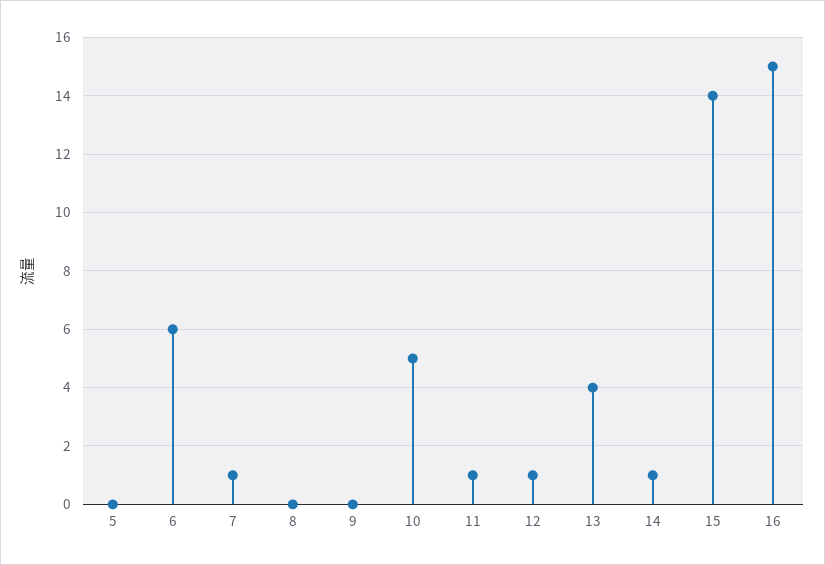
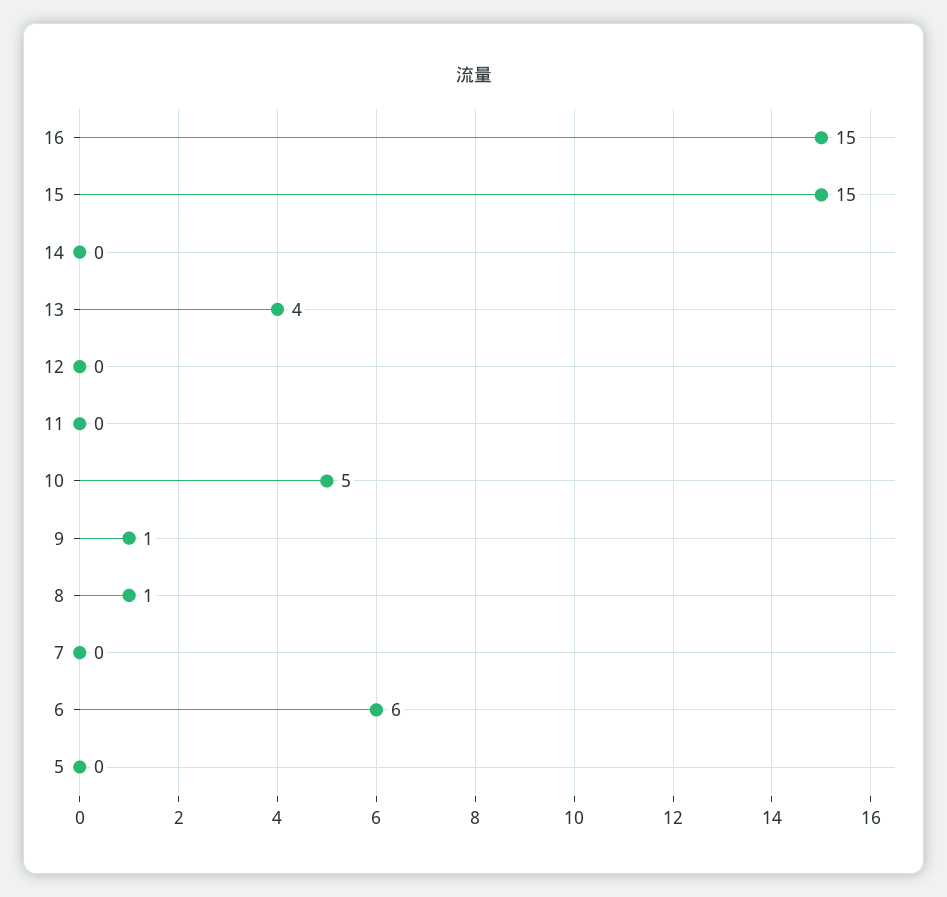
  {
    "5": 0,
    "6": 6,
-   "7": 1,
+   "7": 0,
-   "8": 0,
+   "8": 1,
-   "9": 0,
+   "9": 1,
    "10": 5,
-   "11": 1,
+   "11": 0,
-   "12": 1,
+   "12": 0,
    "13": 4,
-   "14": 1,
+   "14": 0,
-   "15": 14,
+   "15": 15,
    "16": 15
  }

